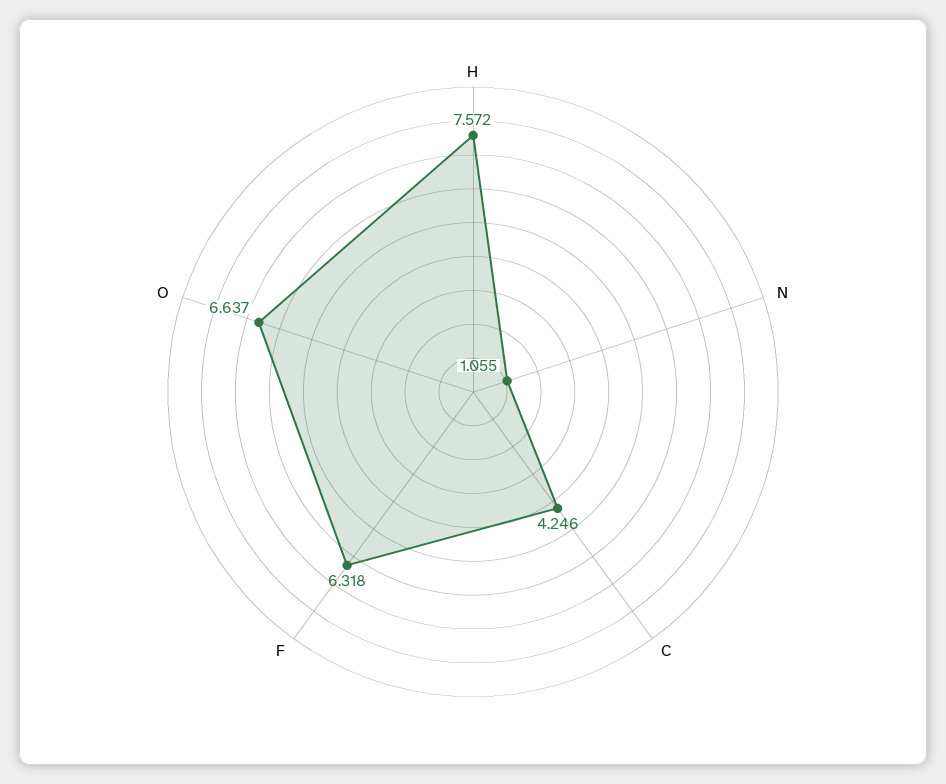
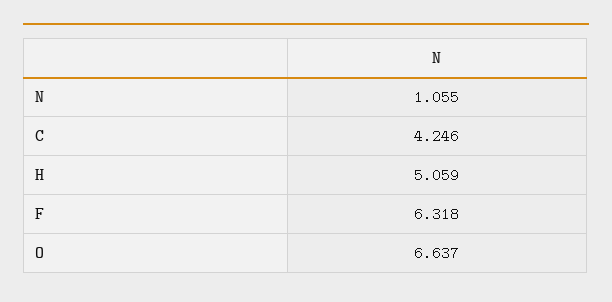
  {
-   "H": 7.572,
+   "H": 5.059,
    "N": 1.055,
    "C": 4.246,
    "F": 6.318,
    "O": 6.637
  }

